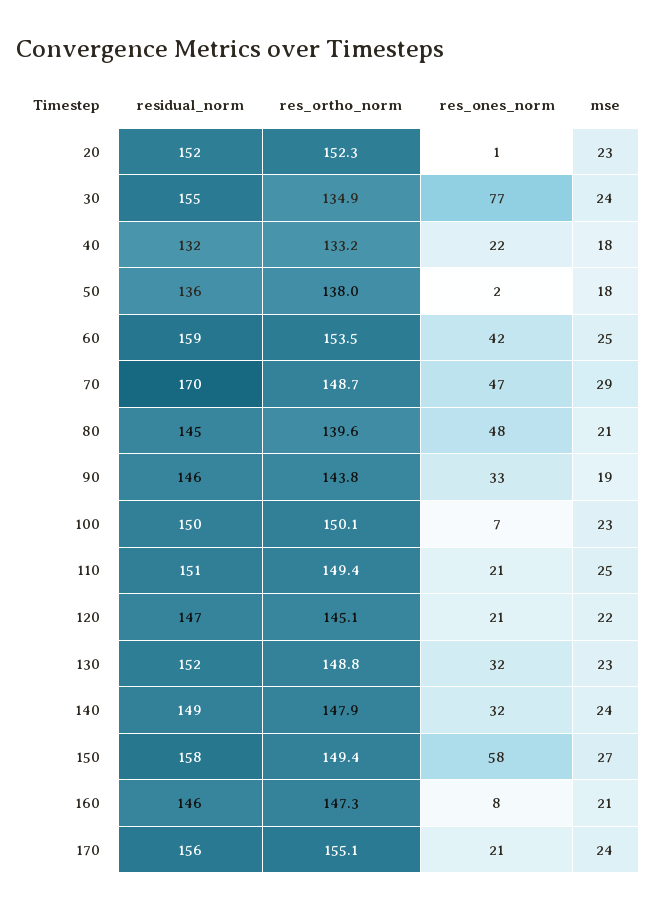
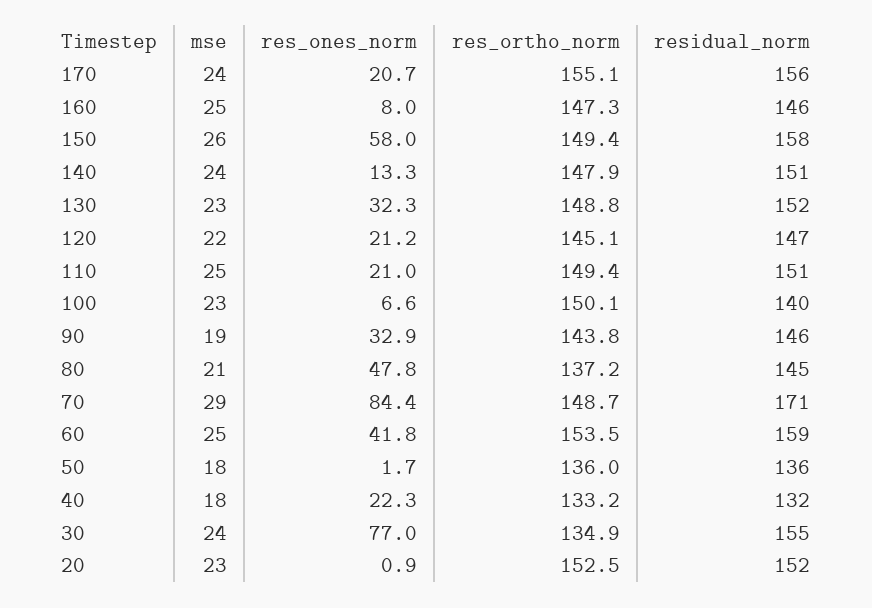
  {
    "residual_norm": {
      "20": 152,
      "30": 155,
      "40": 132,
      "50": 136,
      "60": 159,
-     "70": 170,
+     "70": 171,
      "80": 145,
      "90": 146,
-     "100": 150,
+     "100": 140,
      "110": 151,
      "120": 147,
      "130": 152,
-     "140": 149,
+     "140": 151,
      "150": 158,
      "160": 146,
      "170": 156
    },
    "res_ortho_norm": {
-     "20": 152.3,
+     "20": 152.5,
      "30": 134.9,
      "40": 133.2,
-     "50": 138,
+     "50": 136,
      "60": 153.5,
      "70": 148.7,
-     "80": 139.6,
+     "80": 137.2,
      "90": 143.8,
      "100": 150.1,
      "110": 149.4,
      "120": 145.1,
      "130": 148.8,
      "140": 147.9,
      "150": 149.4,
      "160": 147.3,
      "170": 155.1
    },
    "res_ones_norm": {
      "20": 0.9,
      "30": 77,
      "40": 22.3,
      "50": 1.7,
      "60": 41.8,
-     "70": 47,
+     "70": 84.4,
      "80": 47.8,
      "90": 32.9,
      "100": 6.6,
      "110": 21,
      "120": 21.2,
      "130": 32.3,
-     "140": 32,
+     "140": 13.3,
      "150": 58,
      "160": 8,
      "170": 20.7
    },
    "mse": {
      "20": 23,
      "30": 24,
      "40": 18,
      "50": 18,
      "60": 25,
      "70": 29,
      "80": 21,
      "90": 19,
      "100": 23,
      "110": 25,
      "120": 22,
      "130": 23,
      "140": 24,
-     "150": 27,
+     "150": 26,
-     "160": 21,
+     "160": 25,
      "170": 24
    }
  }

